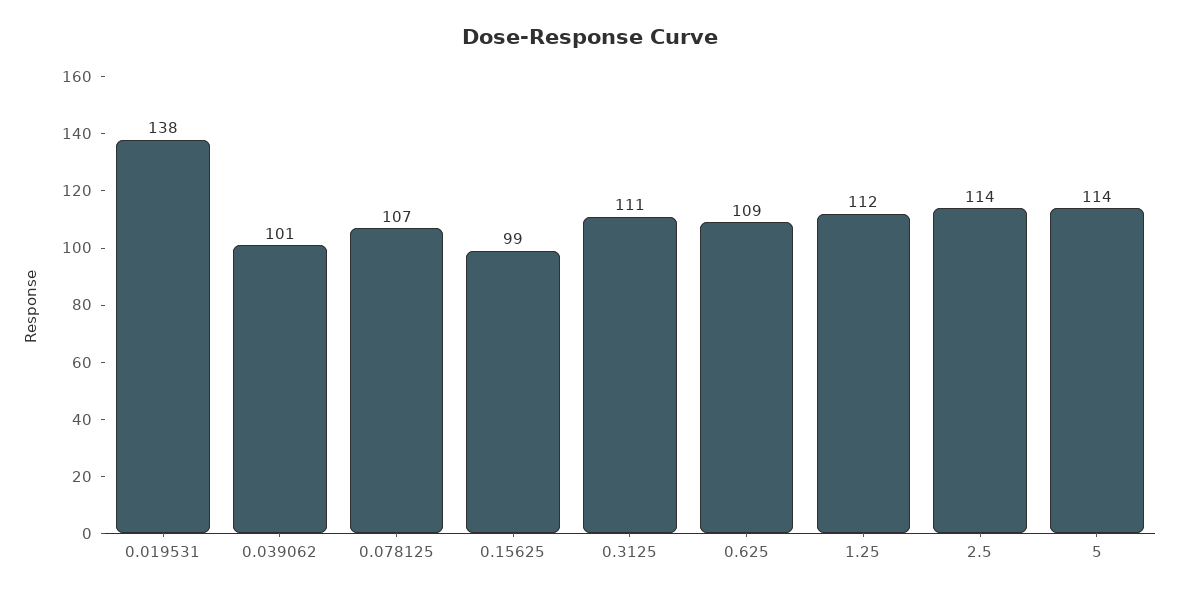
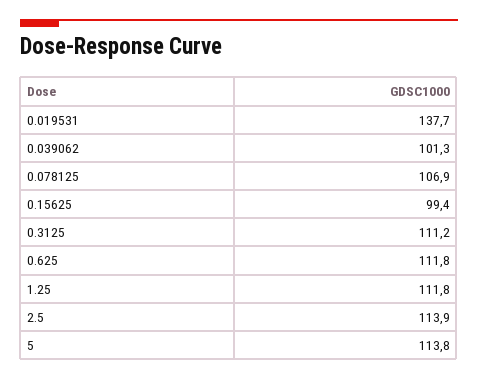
  {
    "0.019531": 137.7,
    "0.039062": 101.3,
    "0.078125": 106.9,
    "0.15625": 99.4,
    "0.3125": 111.2,
-   "0.625": 109,
+   "0.625": 111.8,
    "1.25": 111.8,
    "2.5": 113.9,
    "5": 113.8
  }

